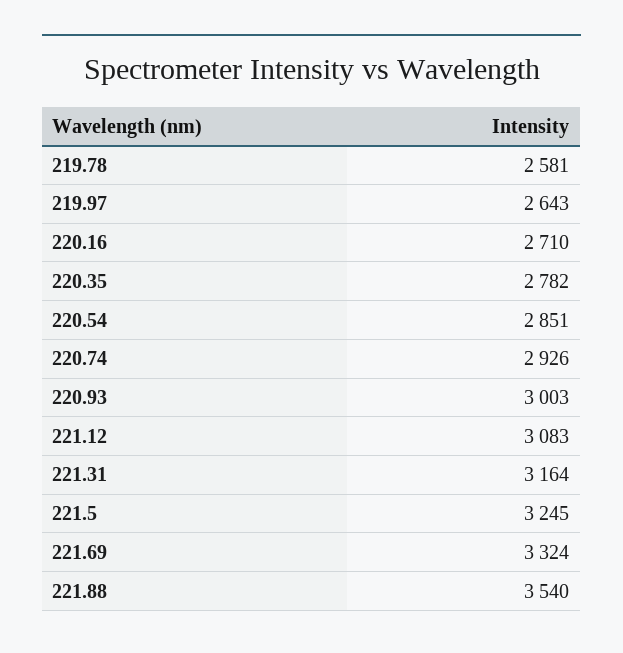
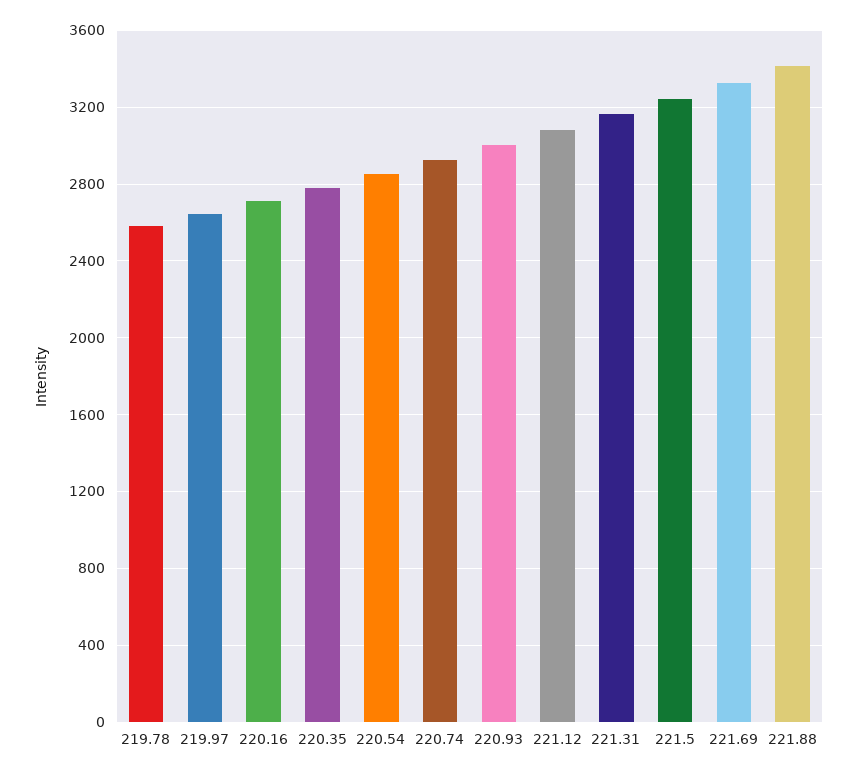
  {
    "219.78": 2581,
    "219.97": 2643,
    "220.16": 2710,
    "220.35": 2782,
    "220.54": 2851,
    "220.74": 2926,
    "220.93": 3003,
    "221.12": 3083,
    "221.31": 3164,
    "221.5": 3245,
    "221.69": 3324,
-   "221.88": 3540
+   "221.88": 3400
  }

